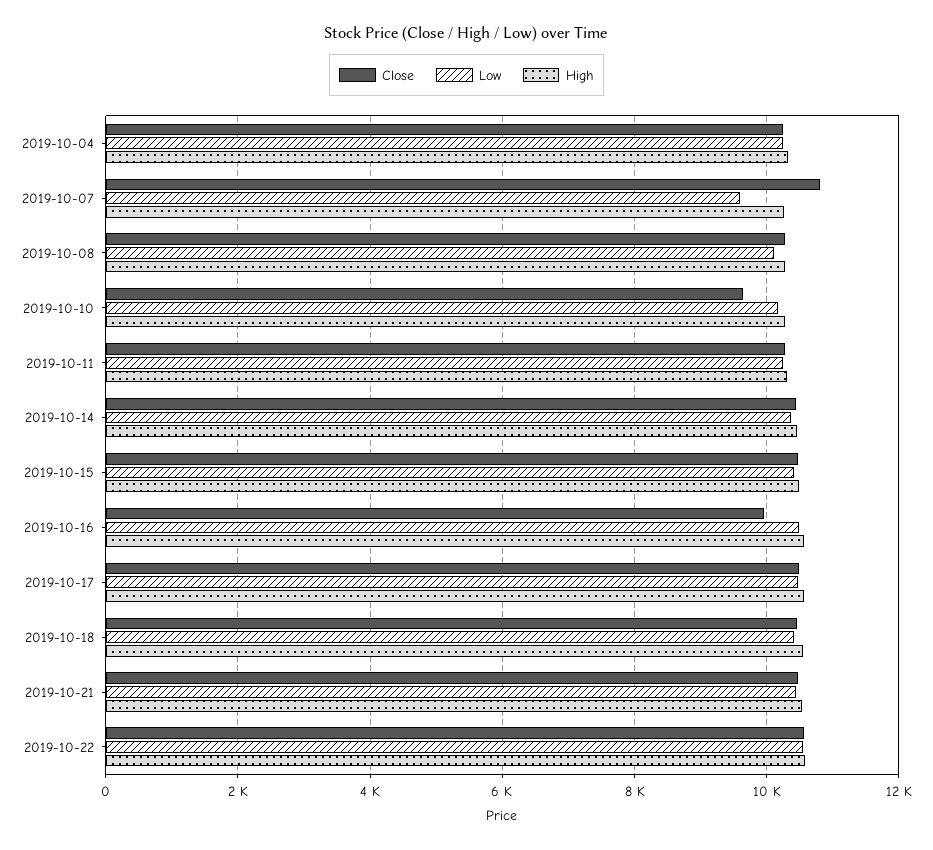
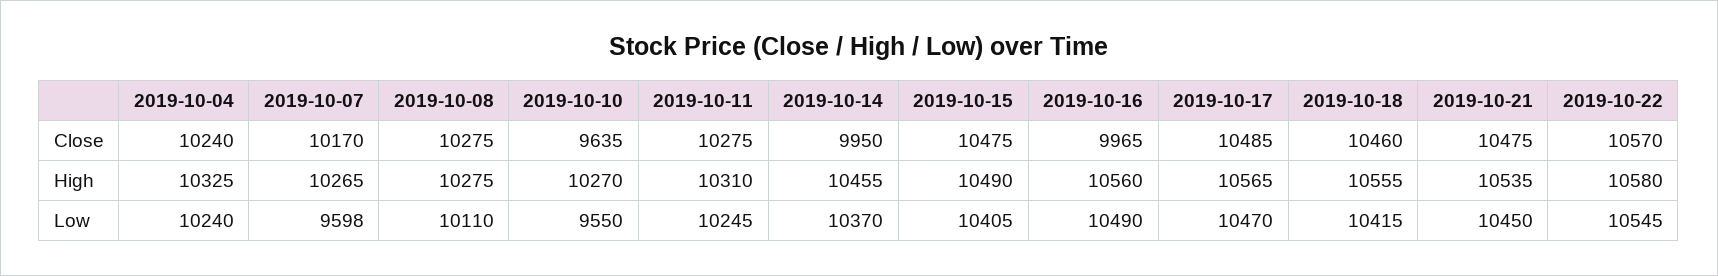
  {
    "Close": {
      "2019-10-04": 10240,
-     "2019-10-07": 10800,
+     "2019-10-07": 10170,
      "2019-10-08": 10275,
      "2019-10-10": 9635,
      "2019-10-11": 10275,
-     "2019-10-14": 10400,
+     "2019-10-14": 9950,
      "2019-10-15": 10475,
      "2019-10-16": 9965,
      "2019-10-17": 10485,
      "2019-10-18": 10460,
      "2019-10-21": 10475,
      "2019-10-22": 10570
    },
    "Low": {
      "2019-10-04": 10240,
      "2019-10-07": 9598,
      "2019-10-08": 10110,
-     "2019-10-10": 10200,
+     "2019-10-10": 9550,
      "2019-10-11": 10245,
      "2019-10-14": 10370,
      "2019-10-15": 10405,
      "2019-10-16": 10490,
      "2019-10-17": 10470,
      "2019-10-18": 10415,
      "2019-10-21": 10450,
      "2019-10-22": 10545
    },
    "High": {
      "2019-10-04": 10325,
      "2019-10-07": 10265,
      "2019-10-08": 10275,
      "2019-10-10": 10270,
      "2019-10-11": 10310,
      "2019-10-14": 10455,
      "2019-10-15": 10490,
      "2019-10-16": 10560,
      "2019-10-17": 10565,
      "2019-10-18": 10555,
      "2019-10-21": 10535,
      "2019-10-22": 10580
    }
  }

